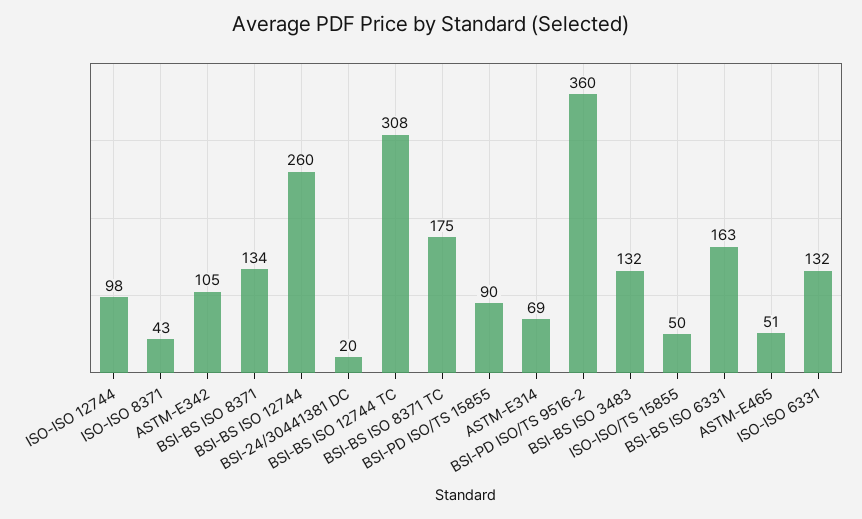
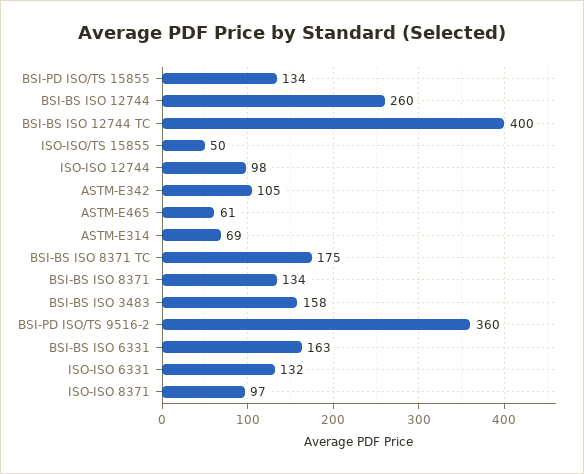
  {
    "ISO-ISO 12744": 98,
-   "ISO-ISO 8371": 43,
+   "ISO-ISO 8371": 97,
    "ASTM-E342": 105,
    "BSI-BS ISO 8371": 134,
    "BSI-BS ISO 12744": 260,
-   "BSI-24/30441381 DC": 20,
-   "BSI-BS ISO 12744 TC": 308,
+   "BSI-BS ISO 12744 TC": 400,
    "BSI-BS ISO 8371 TC": 175,
-   "BSI-PD ISO/TS 15855": 90,
+   "BSI-PD ISO/TS 15855": 134,
    "ASTM-E314": 69,
    "BSI-PD ISO/TS 9516-2": 360,
-   "BSI-BS ISO 3483": 132,
+   "BSI-BS ISO 3483": 158,
    "ISO-ISO/TS 15855": 50,
    "BSI-BS ISO 6331": 163,
-   "ASTM-E465": 51,
+   "ASTM-E465": 61,
    "ISO-ISO 6331": 132
  }

